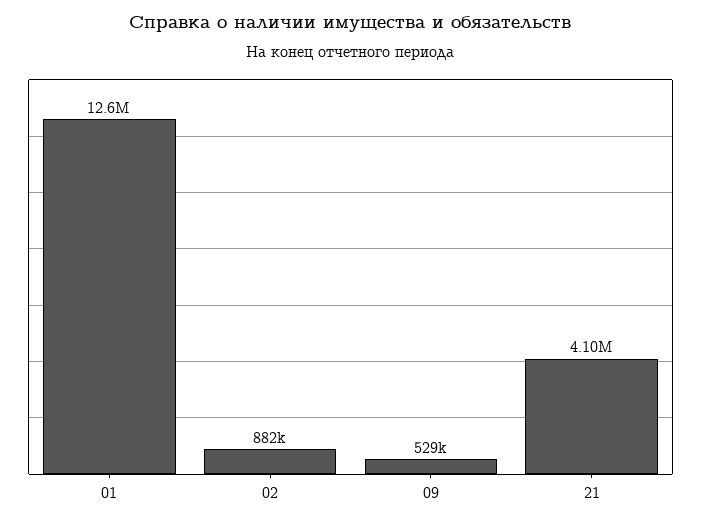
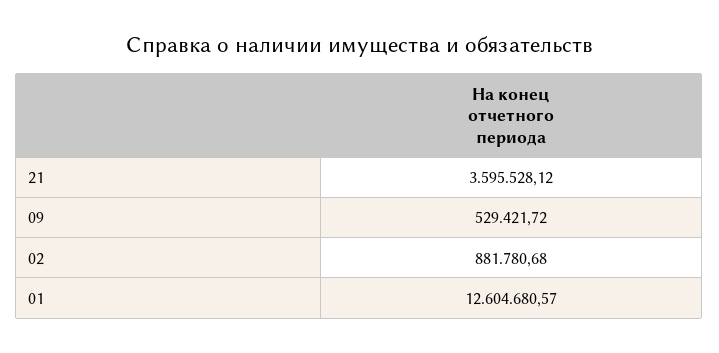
  {
    "01": 12604680.57,
    "02": 881780.68,
    "09": 529421.72,
-   "21": 4100000
+   "21": 3595528.12
  }

